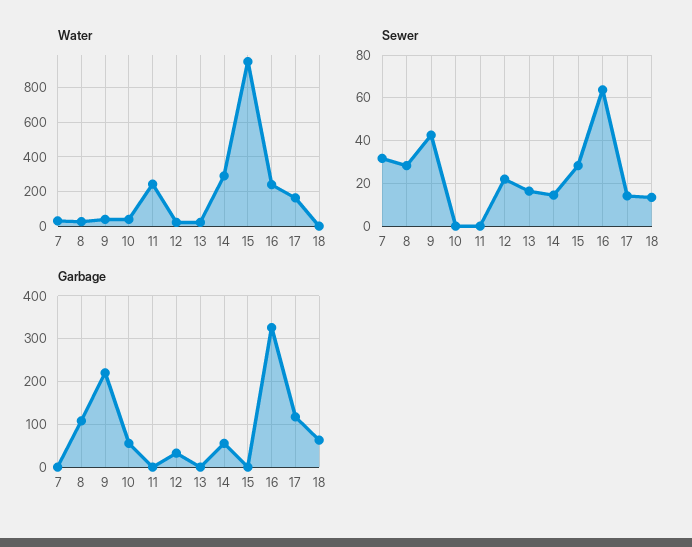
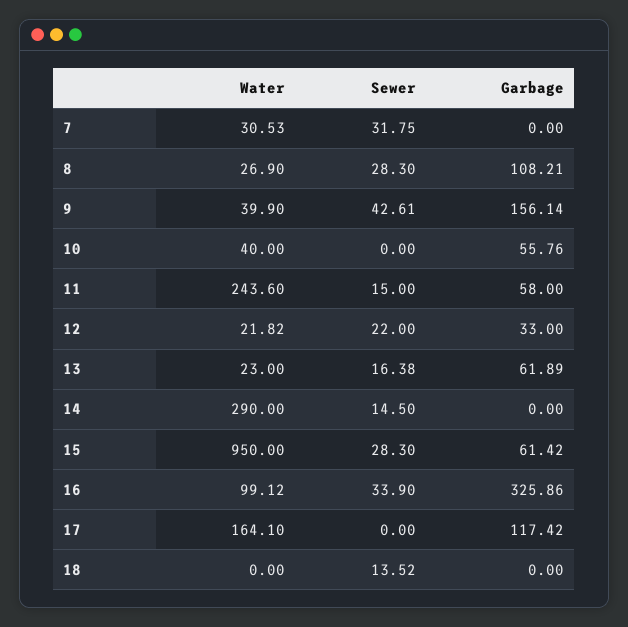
  {
    "Water": {
      "7": 30.53,
      "8": 26.9,
      "9": 39.9,
      "10": 40,
      "11": 243.6,
      "12": 21.82,
      "13": 23,
      "14": 290,
      "15": 950,
-     "16": 250,
+     "16": 99.12,
      "17": 164.1,
      "18": 0
    },
    "Sewer": {
      "7": 31.75,
      "8": 28.3,
      "9": 42.61,
      "10": 0,
-     "11": 0,
+     "11": 15,
      "12": 22,
      "13": 16.38,
      "14": 14.5,
      "15": 28.3,
-     "16": 65,
+     "16": 33.9,
-     "17": 15,
+     "17": 0,
      "18": 13.52
    },
    "Garbage": {
      "7": 0,
      "8": 108.21,
-     "9": 220,
+     "9": 156.14,
      "10": 55.76,
-     "11": 0,
+     "11": 58,
      "12": 33,
-     "13": 0,
+     "13": 61.89,
-     "14": 60,
+     "14": 0,
-     "15": 0,
+     "15": 61.42,
      "16": 325.86,
      "17": 117.42,
-     "18": 60
+     "18": 0
    }
  }

